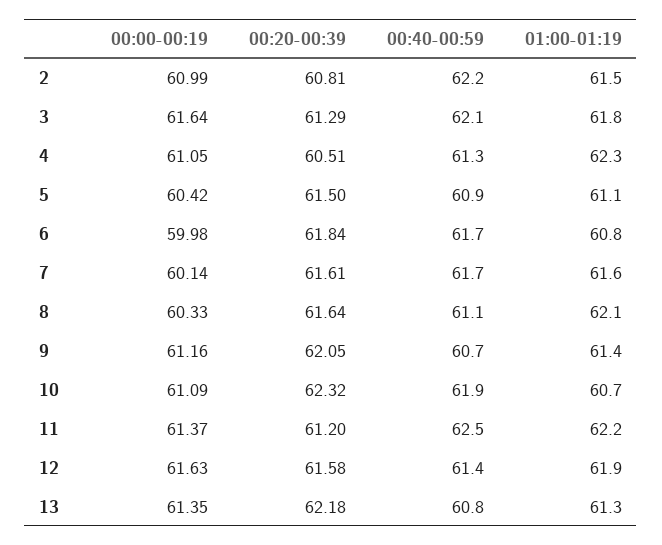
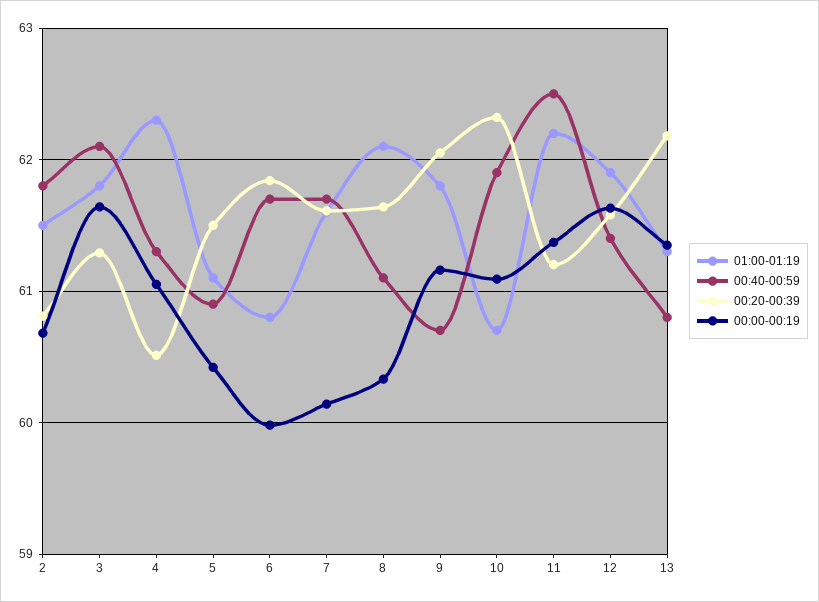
  {
    "00:00-00:19": {
-     "2": 60.99,
+     "2": 60.7,
      "3": 61.64,
      "4": 61.05,
      "5": 60.42,
      "6": 59.98,
      "7": 60.14,
      "8": 60.33,
      "9": 61.16,
      "10": 61.09,
      "11": 61.37,
      "12": 61.63,
      "13": 61.35
    },
    "00:20-00:39": {
      "2": 60.81,
      "3": 61.29,
      "4": 60.51,
      "5": 61.5,
      "6": 61.84,
      "7": 61.61,
      "8": 61.64,
      "9": 62.05,
      "10": 62.32,
      "11": 61.2,
      "12": 61.58,
      "13": 62.18
    },
    "00:40-00:59": {
-     "2": 62.2,
+     "2": 61.8,
      "3": 62.1,
      "4": 61.3,
      "5": 60.9,
      "6": 61.7,
      "7": 61.7,
      "8": 61.1,
      "9": 60.7,
      "10": 61.9,
      "11": 62.5,
      "12": 61.4,
      "13": 60.8
    },
    "01:00-01:19": {
      "2": 61.5,
      "3": 61.8,
      "4": 62.3,
      "5": 61.1,
      "6": 60.8,
      "7": 61.6,
      "8": 62.1,
-     "9": 61.4,
+     "9": 61.8,
      "10": 60.7,
      "11": 62.2,
      "12": 61.9,
      "13": 61.3
    }
  }

